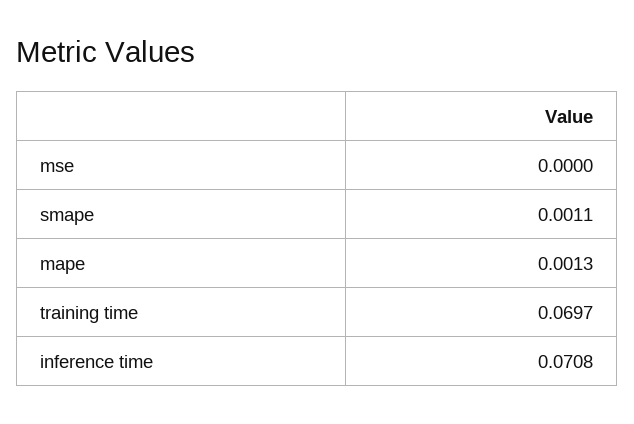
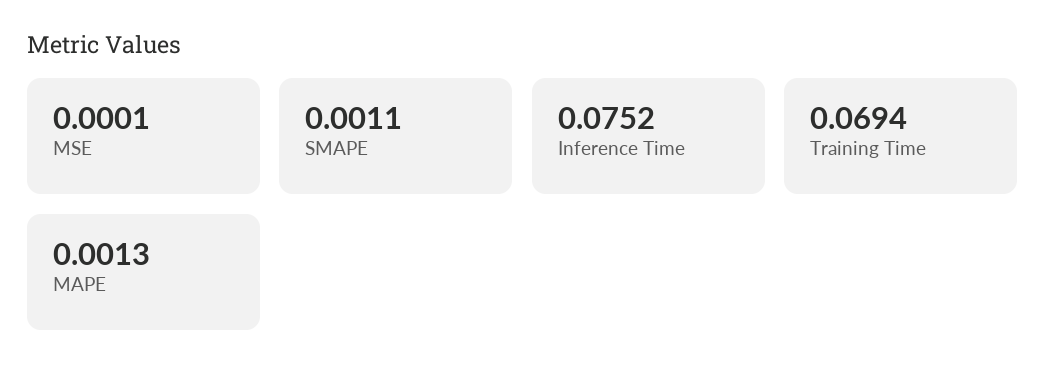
  {
-   "mse": 0,
+   "mse": 0.0001,
    "smape": 0.0011,
    "mape": 0.0013,
-   "training time": 0.0697,
+   "training time": 0.0694,
-   "inference time": 0.0708
+   "inference time": 0.0752
  }

